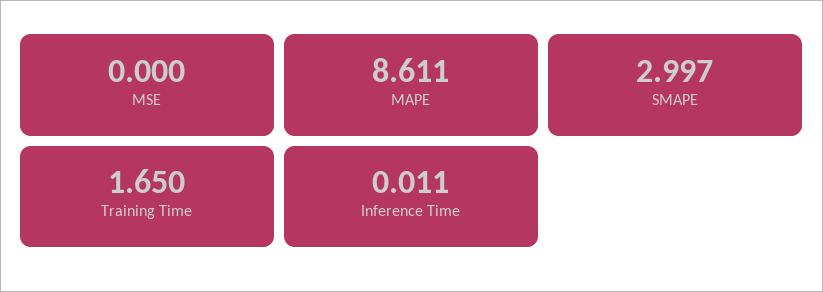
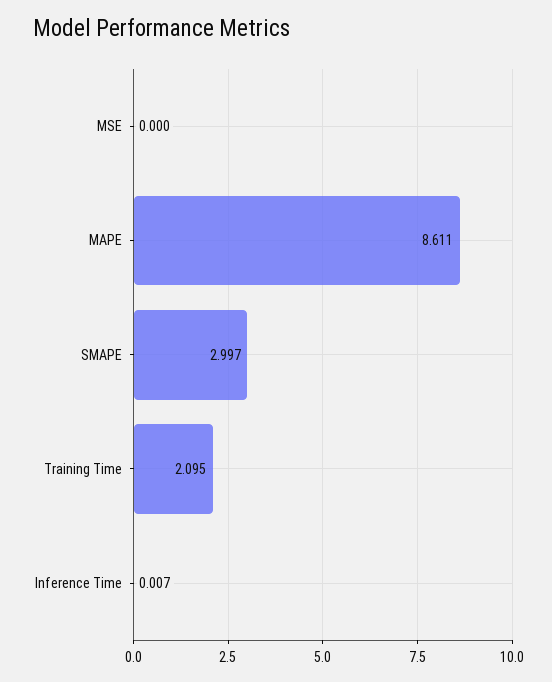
  {
    "MSE": 0,
    "MAPE": 8.611,
    "SMAPE": 2.997,
-   "Training Time": 1.65,
+   "Training Time": 2.095,
-   "Inference Time": 0.011
+   "Inference Time": 0.007
  }

